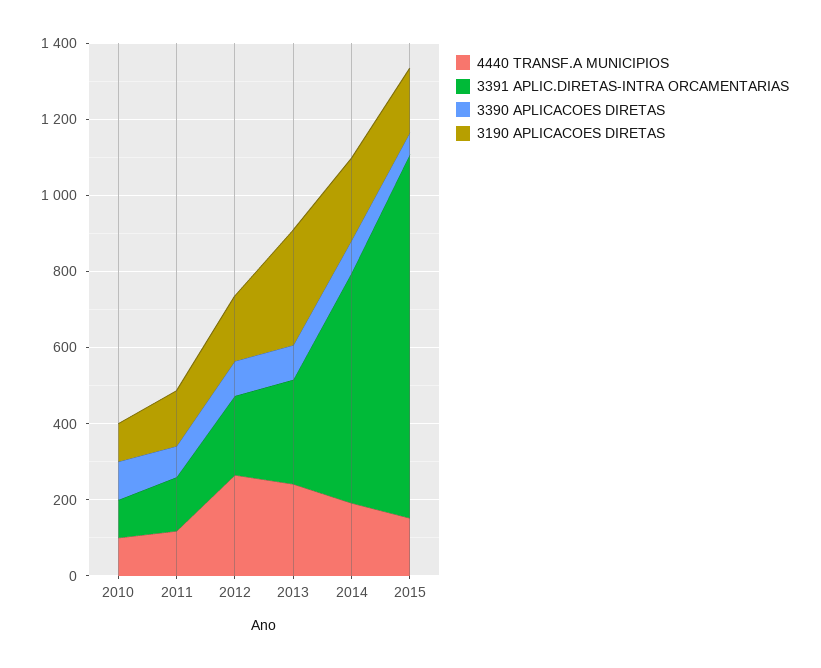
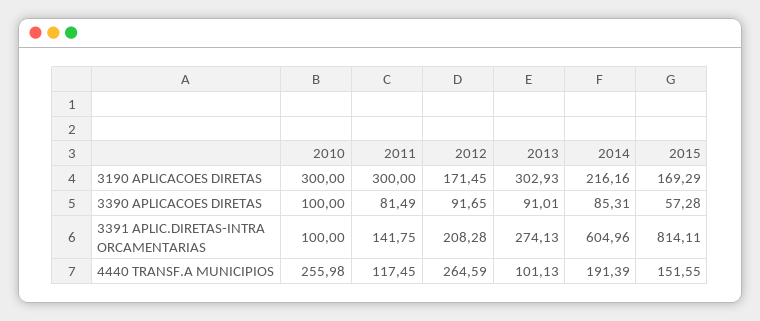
  {
    "4440 TRANSF.A MUNICIPIOS": {
-     "2010": 100,
+     "2010": 255.98,
      "2011": 117.45,
      "2012": 264.59,
-     "2013": 250,
+     "2013": 101.13,
      "2014": 191.39,
      "2015": 151.55
    },
    "3391 APLIC.DIRETAS-INTRA ORCAMENTARIAS": {
      "2010": 100,
      "2011": 141.75,
      "2012": 208.28,
      "2013": 274.13,
      "2014": 604.96,
-     "2015": 950
+     "2015": 814.11
    },
    "3390 APLICACOES DIRETAS": {
      "2010": 100,
      "2011": 81.49,
      "2012": 91.65,
      "2013": 91.01,
      "2014": 85.31,
      "2015": 57.28
    },
    "3190 APLICACOES DIRETAS": {
-     "2010": 100,
+     "2010": 300,
-     "2011": 150,
+     "2011": 300,
      "2012": 171.45,
      "2013": 302.93,
      "2014": 216.16,
      "2015": 169.29
    }
  }

